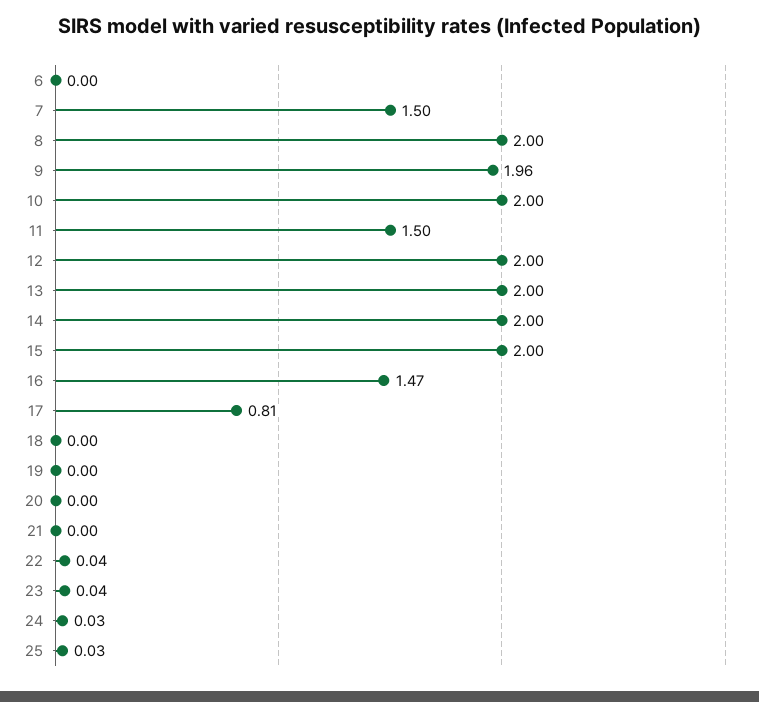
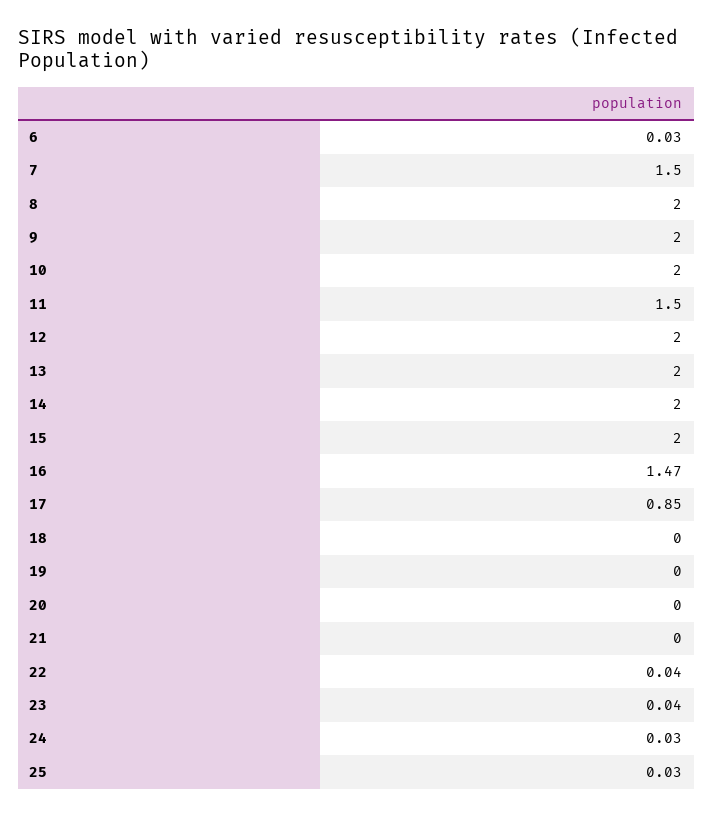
  {
-   "6": 0,
+   "6": 0.03,
    "7": 1.5,
    "8": 2,
-   "9": 1.96,
+   "9": 2,
    "10": 2,
    "11": 1.5,
    "12": 2,
    "13": 2,
    "14": 2,
    "15": 2,
    "16": 1.47,
-   "17": 0.81,
+   "17": 0.85,
    "18": 0,
    "19": 0,
    "20": 0,
    "21": 0,
    "22": 0.04,
    "23": 0.04,
    "24": 0.03,
    "25": 0.03
  }

